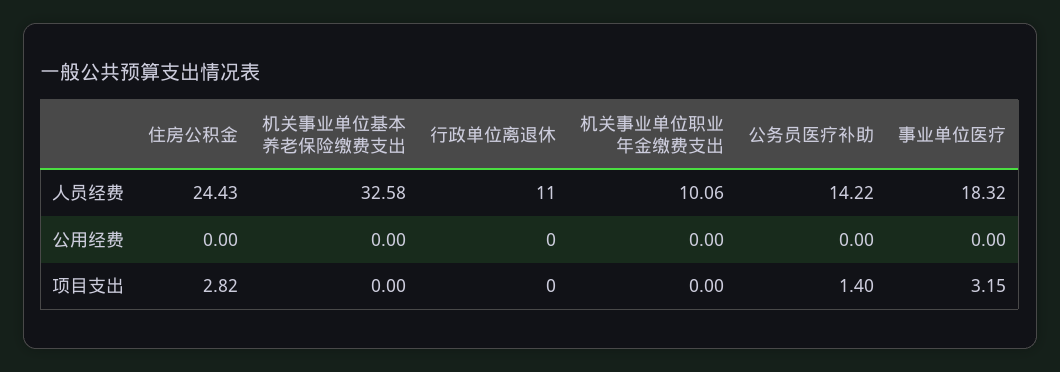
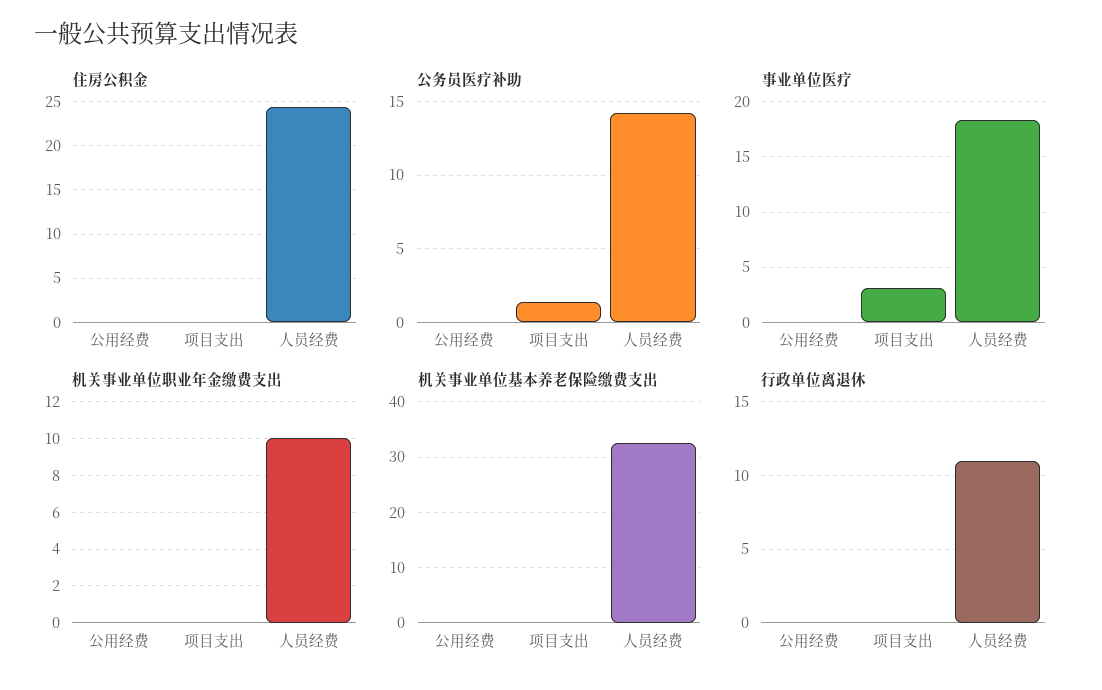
  {
    "住房公积金": {
      "人员经费": 24.43,
      "公用经费": 0,
-     "项目支出": 2.82
+     "项目支出": 0
    },
    "机关事业单位基本养老保险缴费支出": {
      "人员经费": 32.58,
      "公用经费": 0,
      "项目支出": 0
    },
    "行政单位离退休": {
      "人员经费": 11,
      "公用经费": 0,
      "项目支出": 0
    },
    "机关事业单位职业年金缴费支出": {
      "人员经费": 10.06,
      "公用经费": 0,
      "项目支出": 0
    },
    "公务员医疗补助": {
      "人员经费": 14.22,
      "公用经费": 0,
      "项目支出": 1.4
    },
    "事业单位医疗": {
      "人员经费": 18.32,
      "公用经费": 0,
      "项目支出": 3.15
    }
  }

